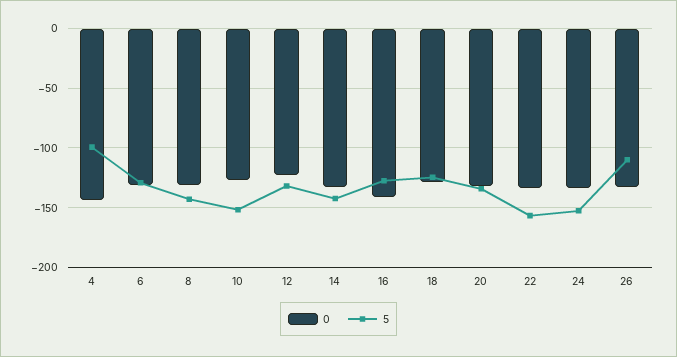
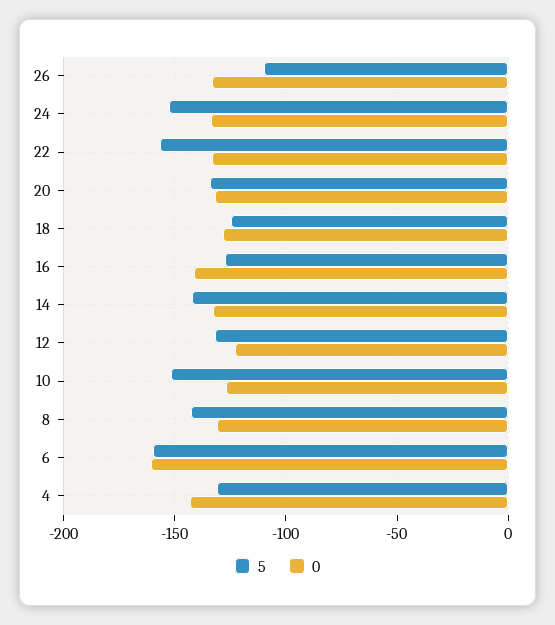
  {
    "0": {
      "4": -145,
-     "6": -130,
+     "6": -160,
      "8": -130,
      "10": -125,
      "12": -125,
      "14": -135,
      "16": -140,
      "18": -130,
      "20": -130,
      "22": -135,
      "24": -135,
      "26": -135
    },
    "5": {
-     "4": -100,
+     "4": -130,
-     "6": -130,
+     "6": -160,
      "8": -145,
      "10": -150,
      "12": -130,
      "14": -140,
      "16": -125,
      "18": -125,
      "20": -135,
      "22": -155,
      "24": -155,
      "26": -110
    }
  }

